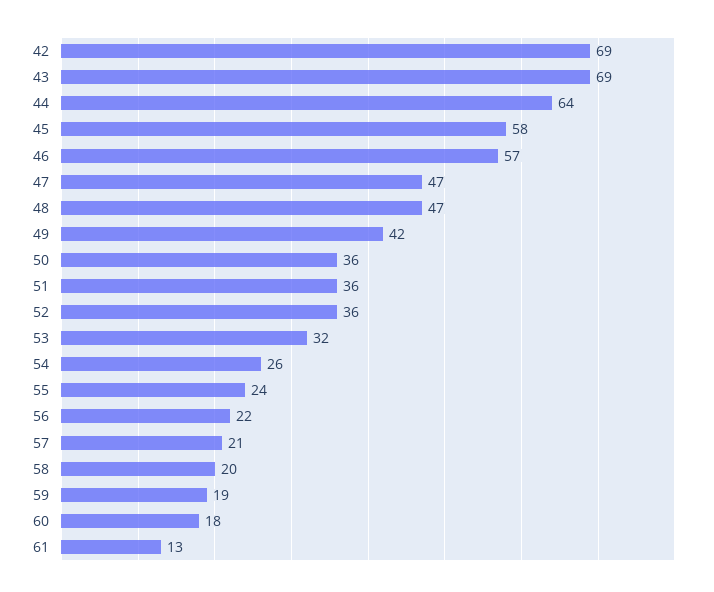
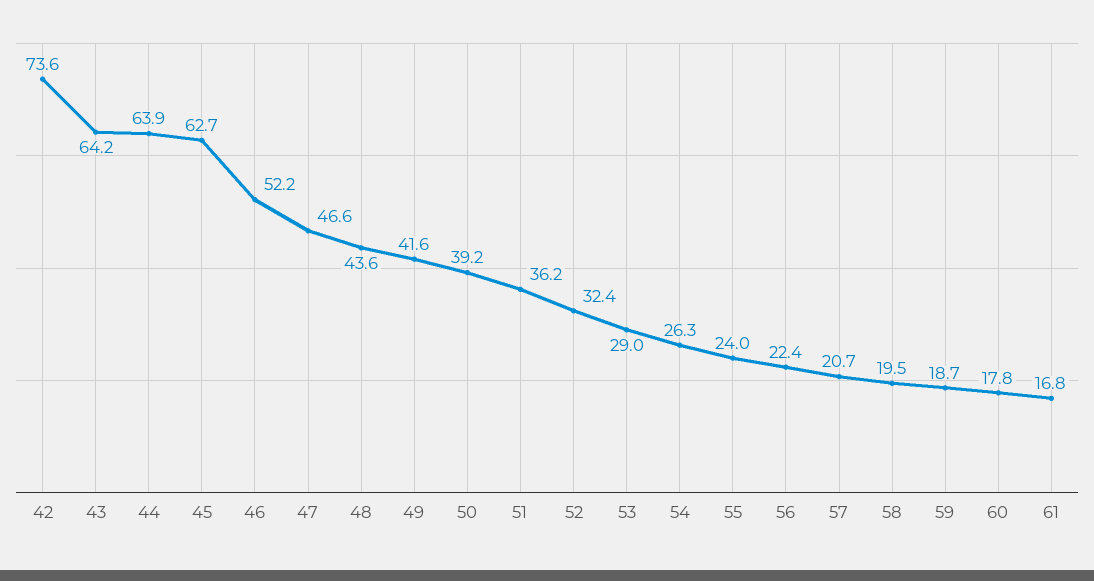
  {
-   "42": 69,
+   "42": 73.6,
-   "43": 69,
+   "43": 64.2,
    "44": 63.9,
-   "45": 58,
+   "45": 62.7,
-   "46": 57,
+   "46": 52.2,
    "47": 46.6,
-   "48": 47,
+   "48": 43.6,
    "49": 41.6,
-   "50": 36,
+   "50": 39.2,
    "51": 36.2,
-   "52": 36,
+   "52": 32.4,
-   "53": 32,
+   "53": 29,
    "54": 26.3,
    "55": 24,
    "56": 22.4,
    "57": 20.7,
    "58": 19.5,
    "59": 18.7,
    "60": 17.8,
-   "61": 13
+   "61": 16.8
  }

